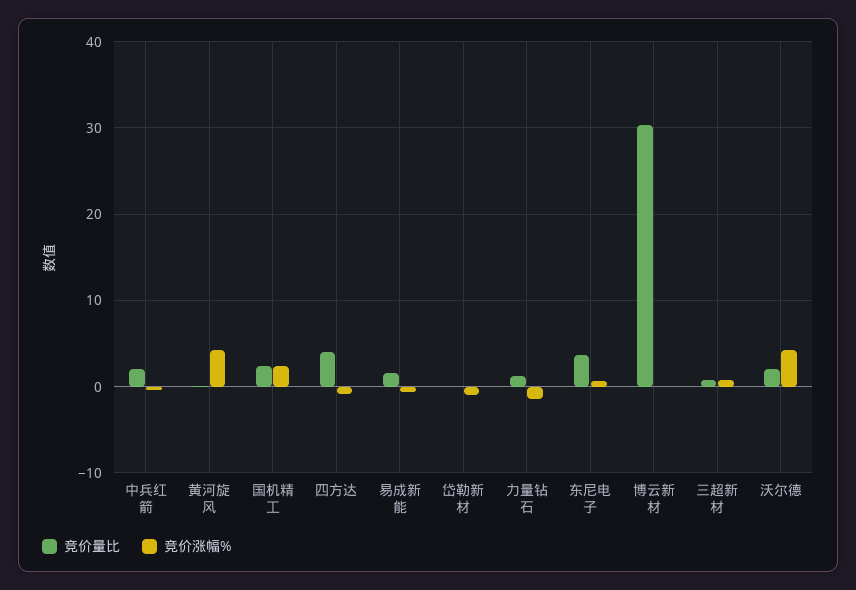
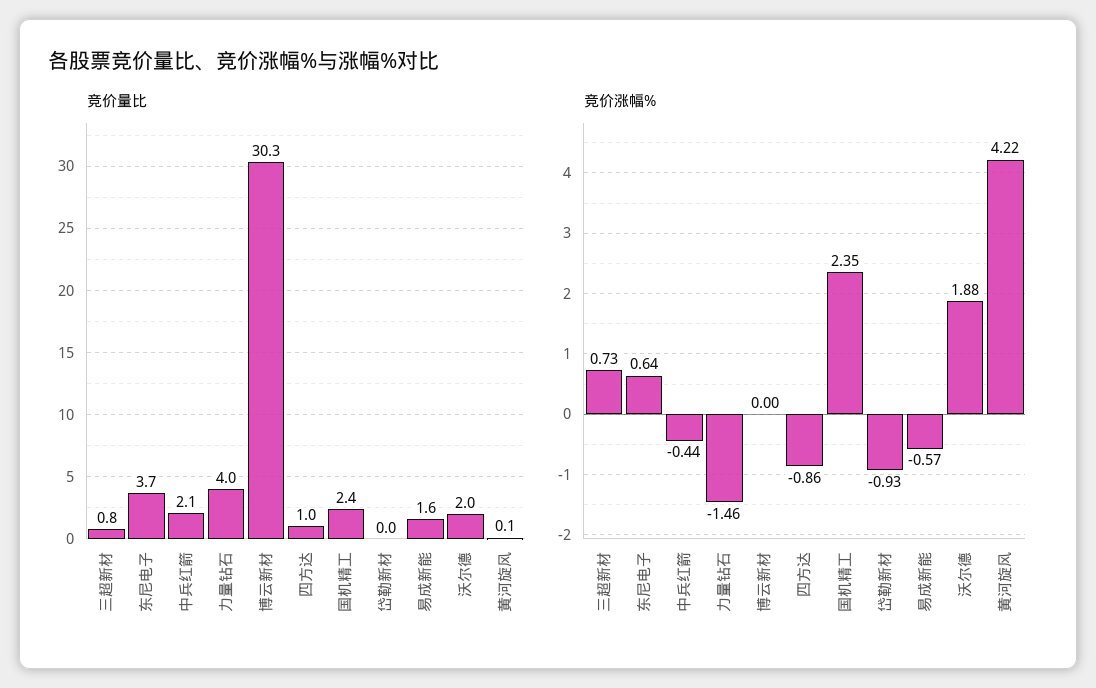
  {
    "竞价量比": {
      "中兵红箭": 2.1,
      "黄河旋风": 0.1,
      "国机精工": 2.4,
-     "四方达": 4,
+     "四方达": 1,
      "易成新能": 1.6,
      "岱勒新材": 0,
-     "力量钻石": 1,
+     "力量钻石": 4,
      "东尼电子": 3.7,
      "博云新材": 30.3,
      "三超新材": 0.8,
      "沃尔德": 2
    },
    "竞价涨幅%": {
      "中兵红箭": -0.44,
      "黄河旋风": 4.22,
      "国机精工": 2.35,
      "四方达": -0.86,
      "易成新能": -0.57,
      "岱勒新材": -0.93,
      "力量钻石": -1.46,
      "东尼电子": 0.64,
      "博云新材": 0,
      "三超新材": 0.73,
-     "沃尔德": 4
+     "沃尔德": 1.88
    }
  }

